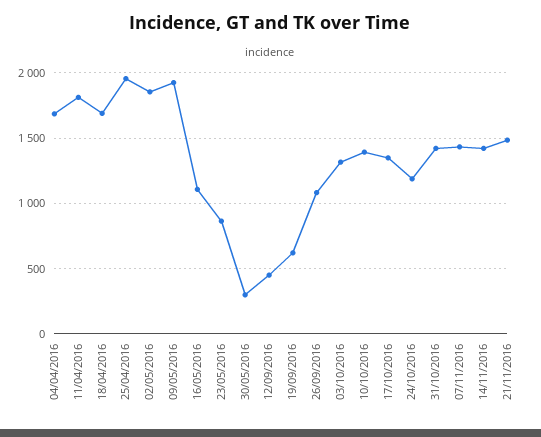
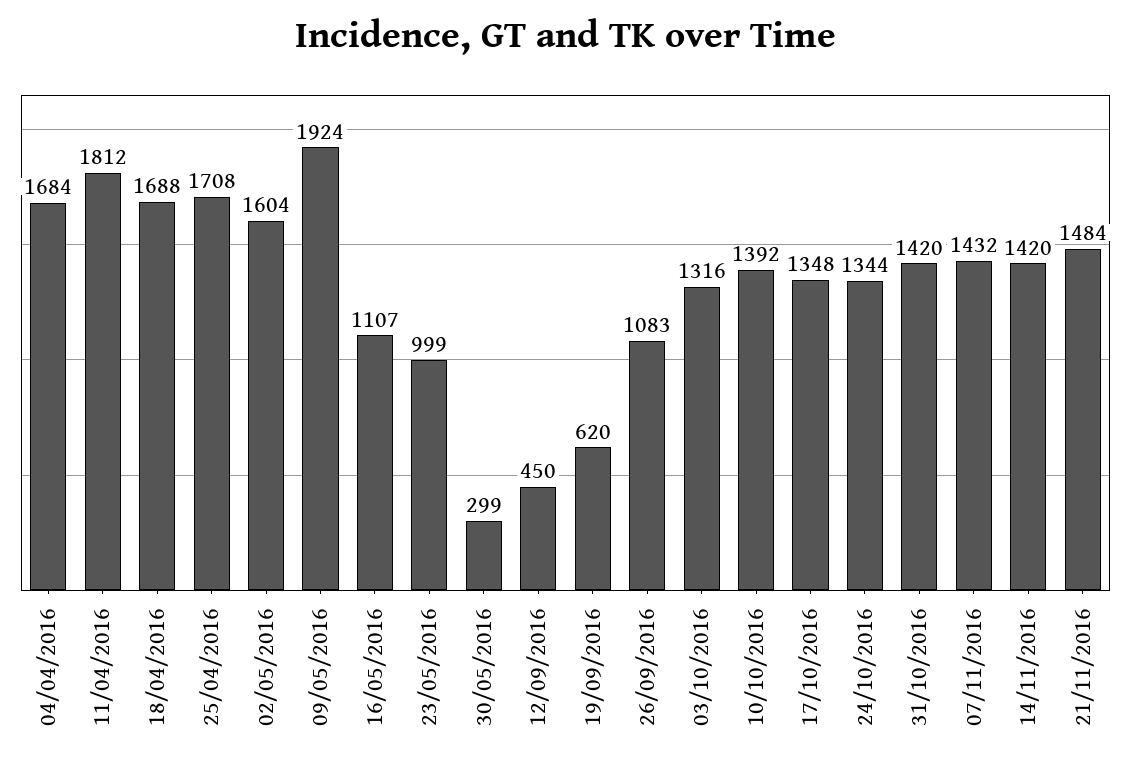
  {
    "04/04/2016": 1684,
    "11/04/2016": 1812,
    "18/04/2016": 1688,
-   "25/04/2016": 1950,
+   "25/04/2016": 1708,
-   "02/05/2016": 1850,
+   "02/05/2016": 1604,
    "09/05/2016": 1924,
    "16/05/2016": 1107,
-   "23/05/2016": 850,
+   "23/05/2016": 999,
    "30/05/2016": 299,
    "12/09/2016": 450,
    "19/09/2016": 620,
    "26/09/2016": 1083,
    "03/10/2016": 1316,
    "10/10/2016": 1392,
    "17/10/2016": 1348,
-   "24/10/2016": 1200,
+   "24/10/2016": 1344,
    "31/10/2016": 1420,
    "07/11/2016": 1432,
    "14/11/2016": 1420,
    "21/11/2016": 1484
  }

